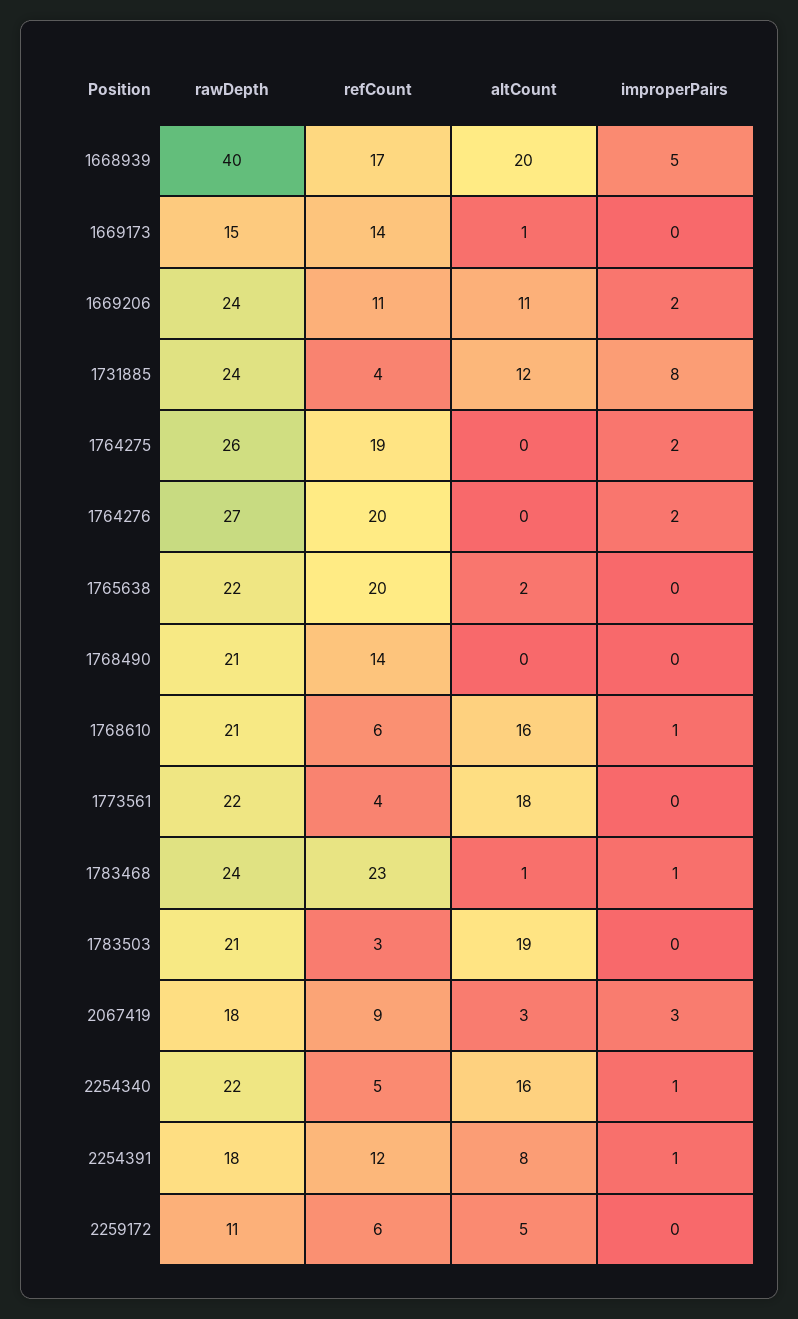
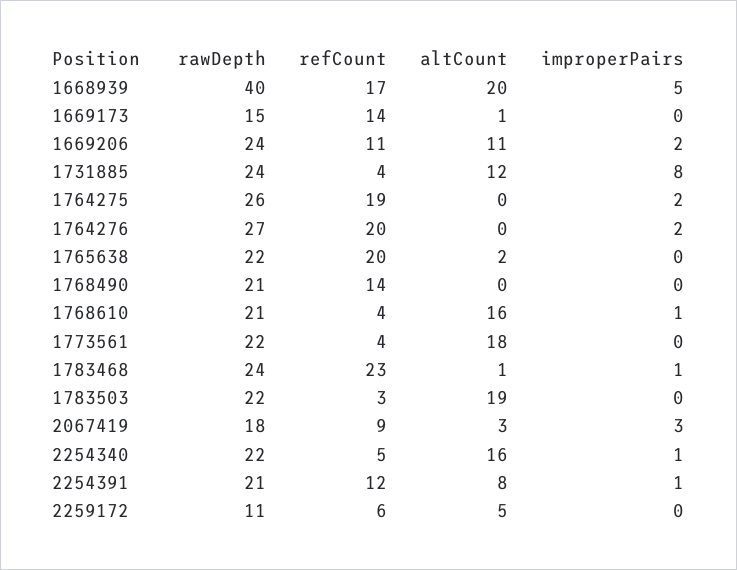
  {
    "rawDepth": {
      "1668939": 40,
      "1669173": 15,
      "1669206": 24,
      "1731885": 24,
      "1764275": 26,
      "1764276": 27,
      "1765638": 22,
      "1768490": 21,
      "1768610": 21,
      "1773561": 22,
      "1783468": 24,
-     "1783503": 21,
+     "1783503": 22,
      "2067419": 18,
      "2254340": 22,
-     "2254391": 18,
+     "2254391": 21,
      "2259172": 11
    },
    "refCount": {
      "1668939": 17,
      "1669173": 14,
      "1669206": 11,
      "1731885": 4,
      "1764275": 19,
      "1764276": 20,
      "1765638": 20,
      "1768490": 14,
-     "1768610": 6,
+     "1768610": 4,
      "1773561": 4,
      "1783468": 23,
      "1783503": 3,
      "2067419": 9,
      "2254340": 5,
      "2254391": 12,
      "2259172": 6
    },
    "altCount": {
      "1668939": 20,
      "1669173": 1,
      "1669206": 11,
      "1731885": 12,
      "1764275": 0,
      "1764276": 0,
      "1765638": 2,
      "1768490": 0,
      "1768610": 16,
      "1773561": 18,
      "1783468": 1,
      "1783503": 19,
      "2067419": 3,
      "2254340": 16,
      "2254391": 8,
      "2259172": 5
    },
    "improperPairs": {
      "1668939": 5,
      "1669173": 0,
      "1669206": 2,
      "1731885": 8,
      "1764275": 2,
      "1764276": 2,
      "1765638": 0,
      "1768490": 0,
      "1768610": 1,
      "1773561": 0,
      "1783468": 1,
      "1783503": 0,
      "2067419": 3,
      "2254340": 1,
      "2254391": 1,
      "2259172": 0
    }
  }

